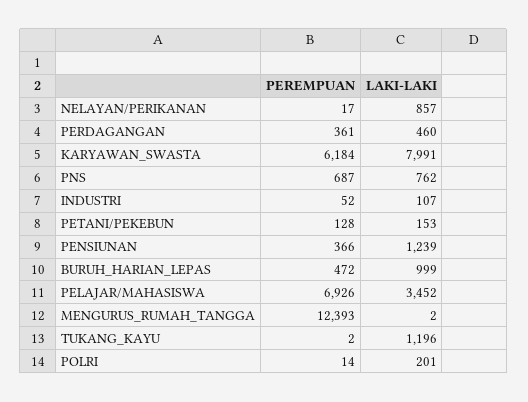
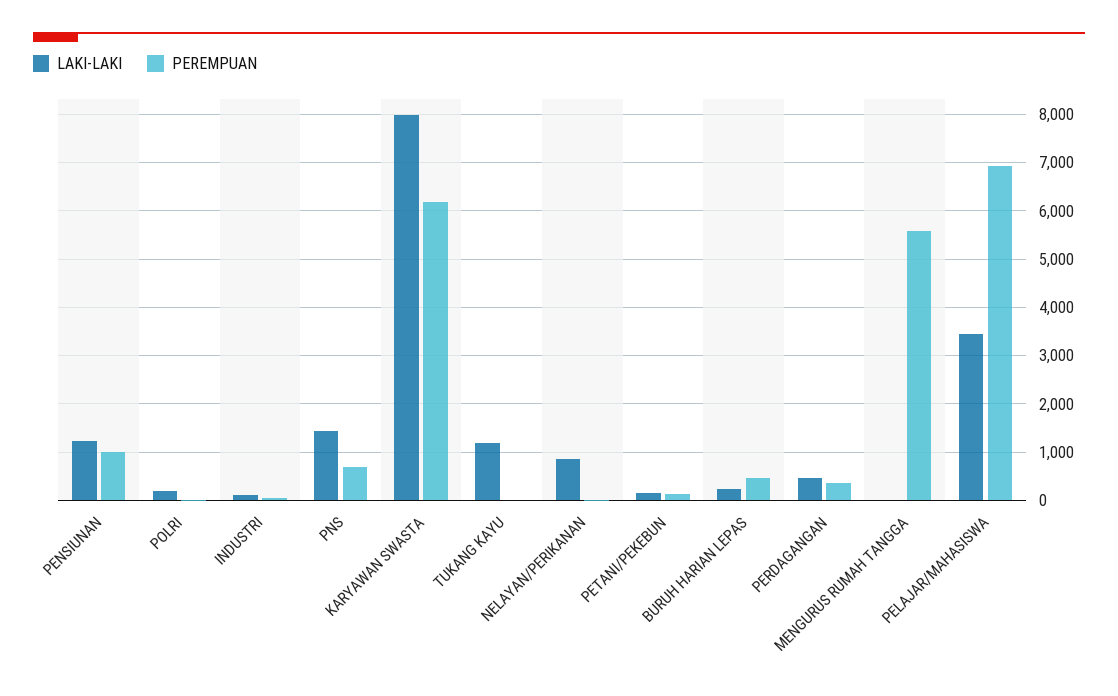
  {
    "PEREMPUAN": {
      "NELAYAN/PERIKANAN": 17,
      "PERDAGANGAN": 361,
      "KARYAWAN_SWASTA": 6184,
      "PNS": 687,
      "INDUSTRI": 52,
      "PETANI/PEKEBUN": 128,
-     "PENSIUNAN": 366,
+     "PENSIUNAN": 1000,
      "BURUH_HARIAN_LEPAS": 472,
      "PELAJAR/MAHASISWA": 6926,
-     "MENGURUS_RUMAH_TANGGA": 12393,
+     "MENGURUS_RUMAH_TANGGA": 5600,
      "TUKANG_KAYU": 2,
      "POLRI": 14
    },
    "LAKI-LAKI": {
      "NELAYAN/PERIKANAN": 857,
      "PERDAGANGAN": 460,
      "KARYAWAN_SWASTA": 7991,
-     "PNS": 762,
+     "PNS": 1400,
      "INDUSTRI": 107,
      "PETANI/PEKEBUN": 153,
      "PENSIUNAN": 1239,
-     "BURUH_HARIAN_LEPAS": 999,
+     "BURUH_HARIAN_LEPAS": 200,
      "PELAJAR/MAHASISWA": 3452,
      "MENGURUS_RUMAH_TANGGA": 2,
      "TUKANG_KAYU": 1196,
      "POLRI": 201
    }
  }

